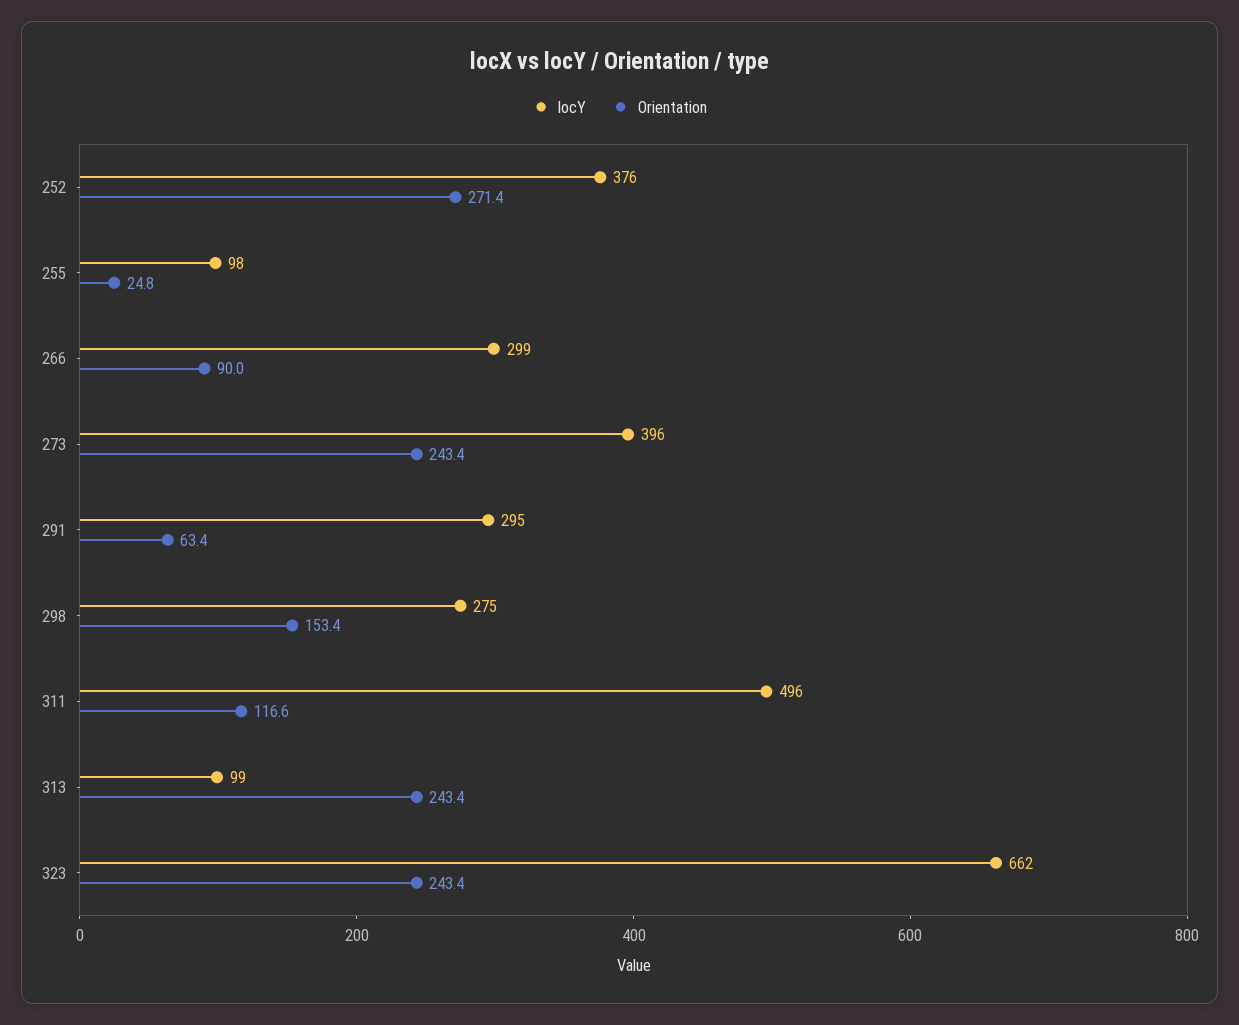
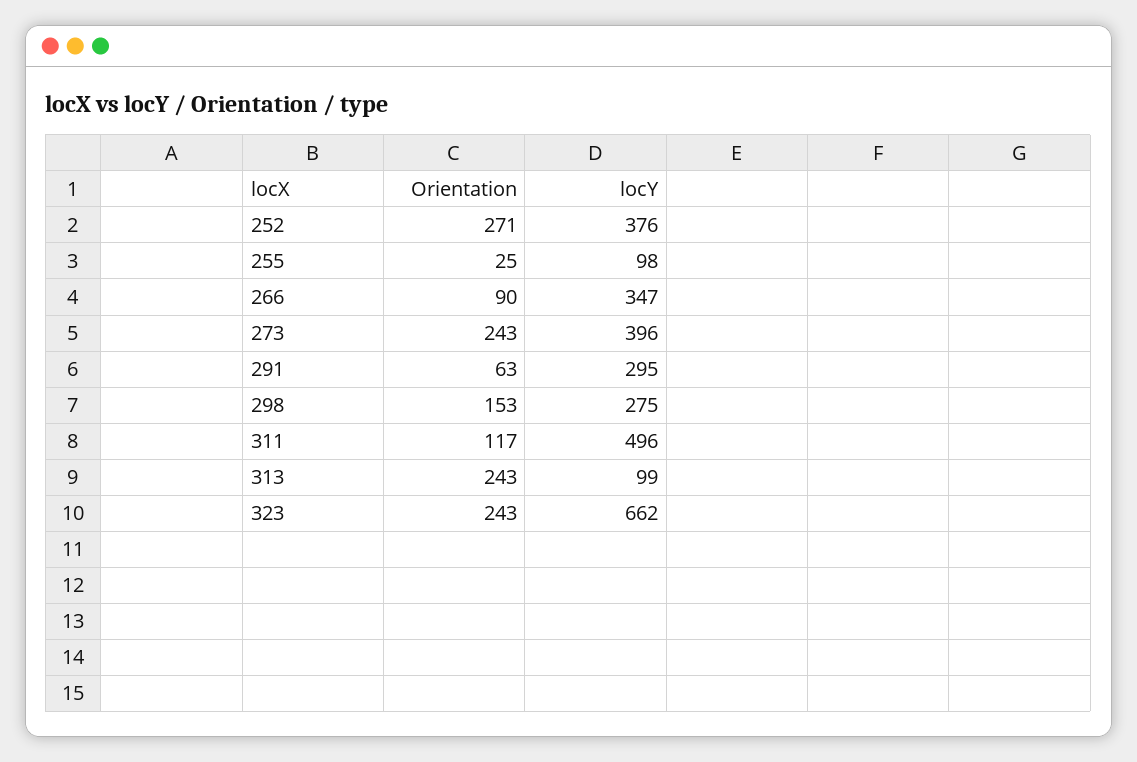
  {
    "locY": {
      "252": 376,
      "255": 98,
-     "266": 299,
+     "266": 347,
      "273": 396,
      "291": 295,
      "298": 275,
      "311": 496,
      "313": 99,
      "323": 662
    },
    "Orientation": {
      "252": 271.4,
      "255": 24.8,
      "266": 90,
      "273": 243.4,
      "291": 63.4,
      "298": 153.4,
      "311": 116.6,
      "313": 243.4,
      "323": 243.4
    }
  }

